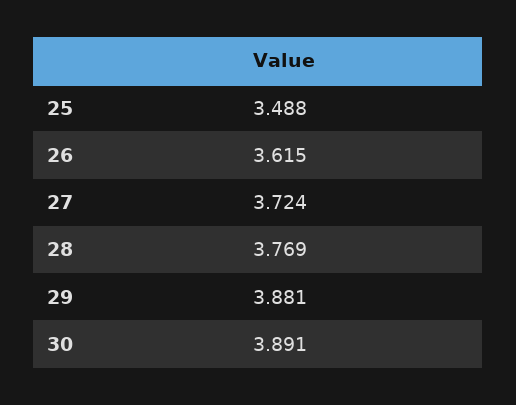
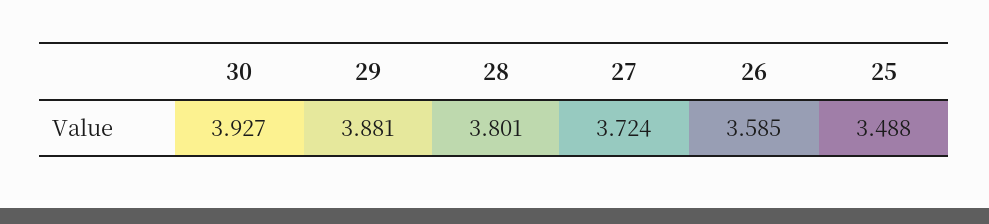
  {
    "25": 3.488,
-   "26": 3.615,
+   "26": 3.585,
    "27": 3.724,
-   "28": 3.769,
+   "28": 3.801,
    "29": 3.881,
-   "30": 3.891
+   "30": 3.927
  }

